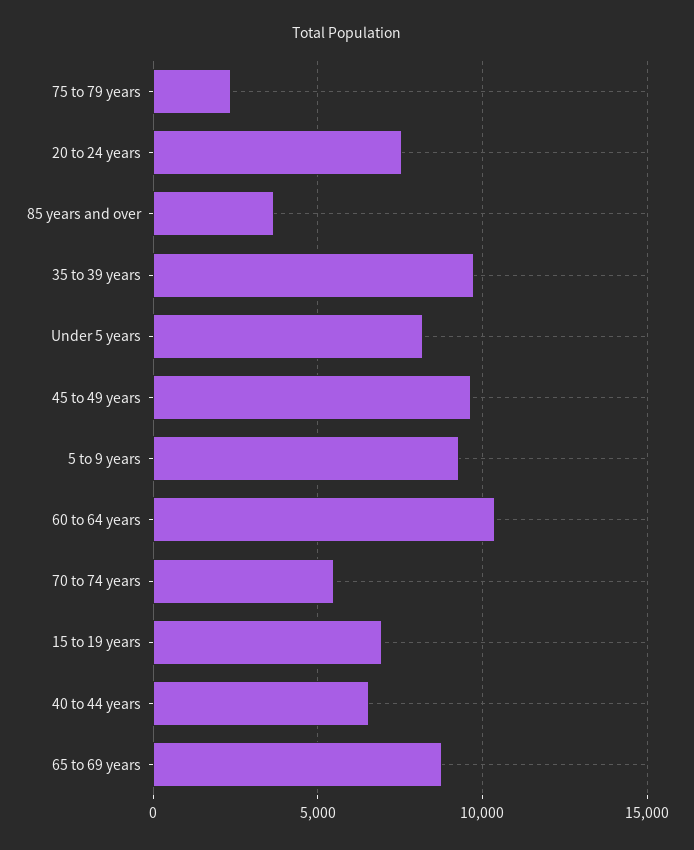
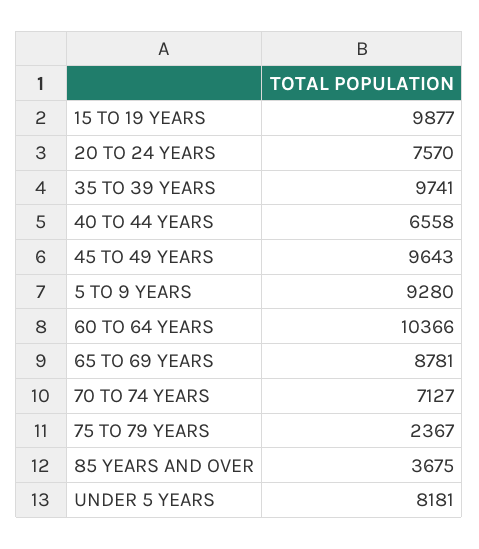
  {
    "75 to 79 years": 2367,
    "20 to 24 years": 7570,
    "85 years and over": 3675,
    "35 to 39 years": 9741,
    "Under 5 years": 8181,
    "45 to 49 years": 9643,
    "5 to 9 years": 9280,
    "60 to 64 years": 10366,
-   "70 to 74 years": 5500,
+   "70 to 74 years": 7127,
-   "15 to 19 years": 7000,
+   "15 to 19 years": 9877,
    "40 to 44 years": 6558,
    "65 to 69 years": 8781
  }

